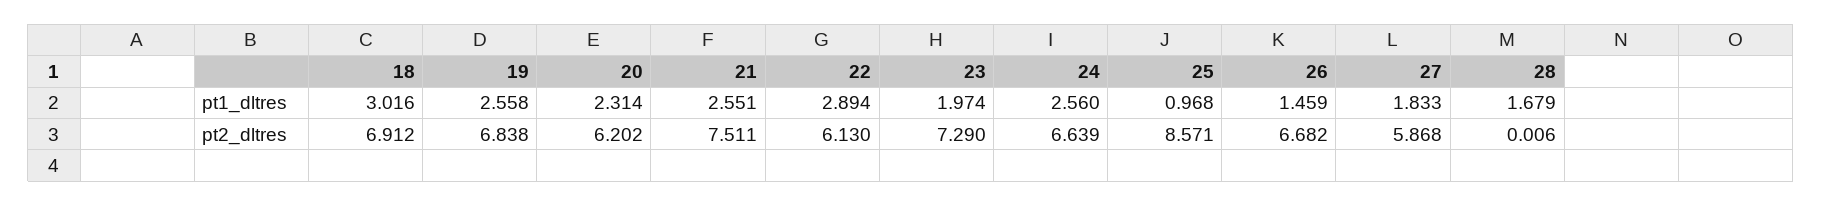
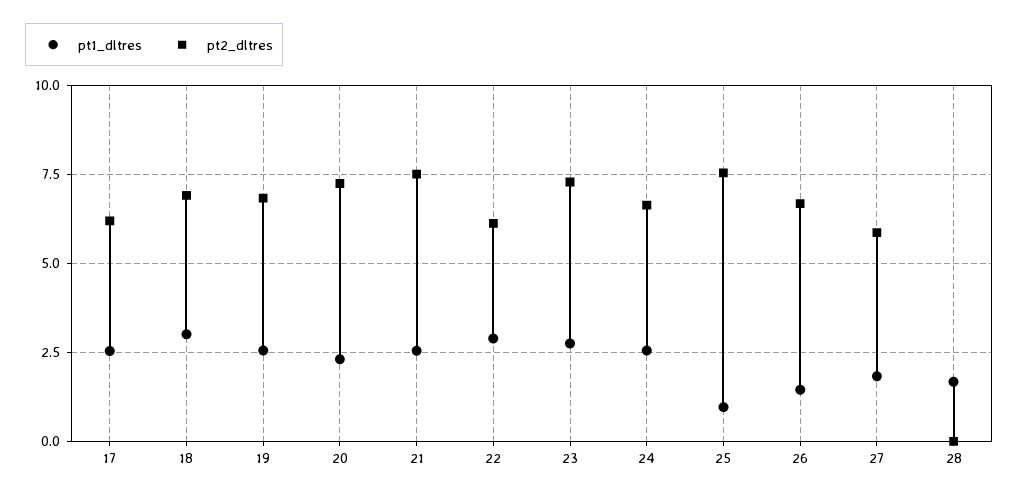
  {
    "pt1_dltres": {
      "18": 3.016,
      "19": 2.558,
      "20": 2.314,
      "21": 2.551,
      "22": 2.894,
-     "23": 1.974,
+     "23": 2.75,
      "24": 2.56,
      "25": 0.968,
      "26": 1.459,
      "27": 1.833,
-     "28": 1.679
+     "28": 1.679,
+     "17": 2.5
    },
    "pt2_dltres": {
      "18": 6.912,
      "19": 6.838,
-     "20": 6.202,
+     "20": 7.25,
      "21": 7.511,
      "22": 6.13,
      "23": 7.29,
      "24": 6.639,
-     "25": 8.571,
+     "25": 7.5,
      "26": 6.682,
      "27": 5.868,
-     "28": 0.006
+     "28": 0.006,
+     "17": 6.25
    }
  }

